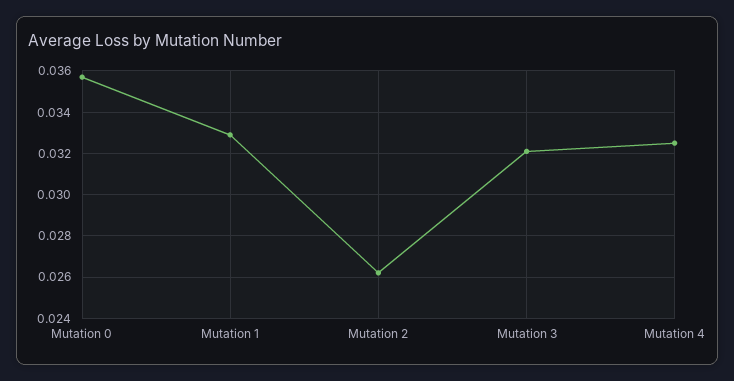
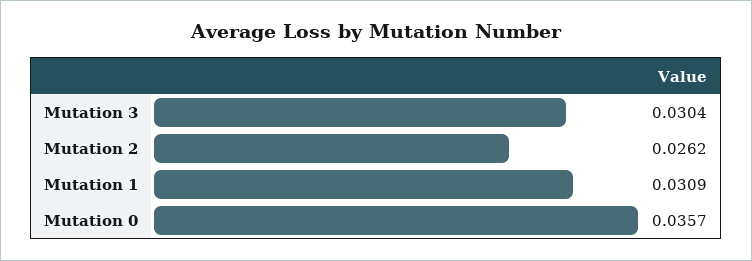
  {
    "Mutation 0": 0.0357,
-   "Mutation 1": 0.033,
+   "Mutation 1": 0.0309,
    "Mutation 2": 0.0262,
-   "Mutation 3": 0.032,
+   "Mutation 3": 0.0304
-   "Mutation 4": 0.0325
  }

